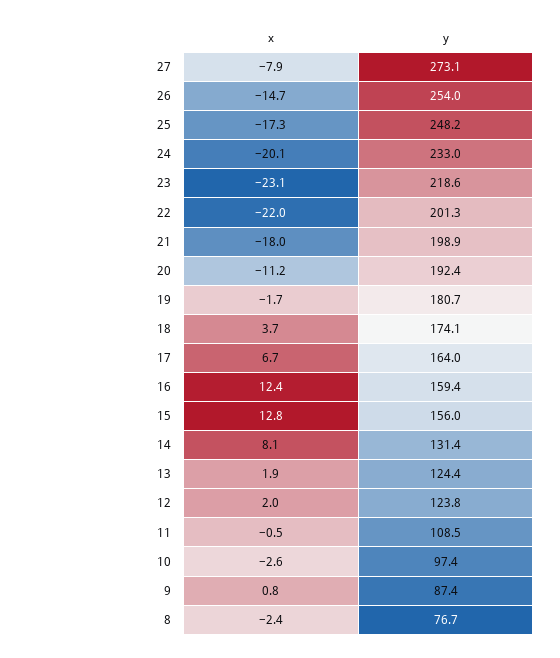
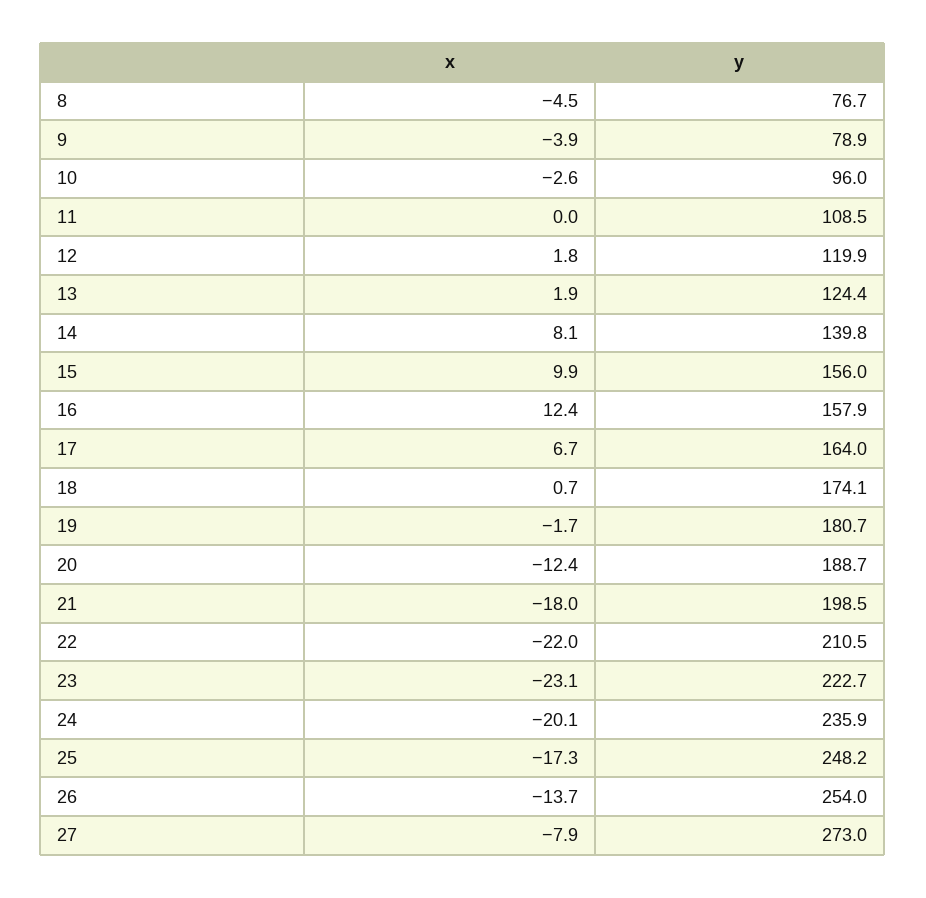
  {
    "x": {
      "27": -7.9,
-     "26": -14.7,
+     "26": -13.7,
      "25": -17.3,
      "24": -20.1,
      "23": -23.1,
      "22": -22,
      "21": -18,
-     "20": -11.2,
+     "20": -12.4,
      "19": -1.7,
-     "18": 3.7,
+     "18": 0.7,
      "17": 6.7,
      "16": 12.4,
-     "15": 12.8,
+     "15": 9.9,
      "14": 8.1,
      "13": 1.9,
-     "12": 2,
+     "12": 1.8,
-     "11": -0.5,
+     "11": 0,
      "10": -2.6,
-     "9": 0.8,
+     "9": -3.9,
-     "8": -2.4
+     "8": -4.5
    },
    "y": {
-     "27": 273.1,
+     "27": 273,
      "26": 254,
      "25": 248.2,
-     "24": 233,
+     "24": 235.9,
-     "23": 218.6,
+     "23": 222.7,
-     "22": 201.3,
+     "22": 210.5,
-     "21": 198.9,
+     "21": 198.5,
-     "20": 192.4,
+     "20": 188.7,
      "19": 180.7,
      "18": 174.1,
      "17": 164,
-     "16": 159.4,
+     "16": 157.9,
      "15": 156,
-     "14": 131.4,
+     "14": 139.8,
      "13": 124.4,
-     "12": 123.8,
+     "12": 119.9,
      "11": 108.5,
-     "10": 97.4,
+     "10": 96,
-     "9": 87.4,
+     "9": 78.9,
      "8": 76.7
    }
  }

